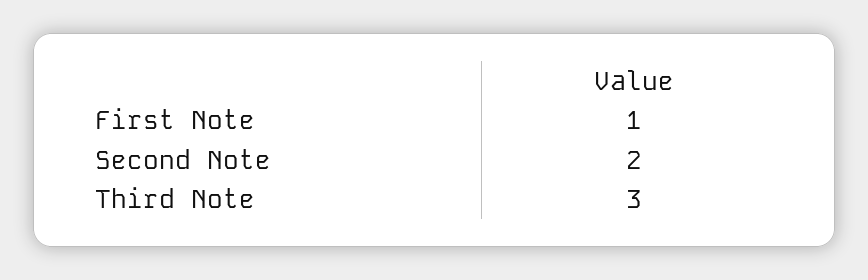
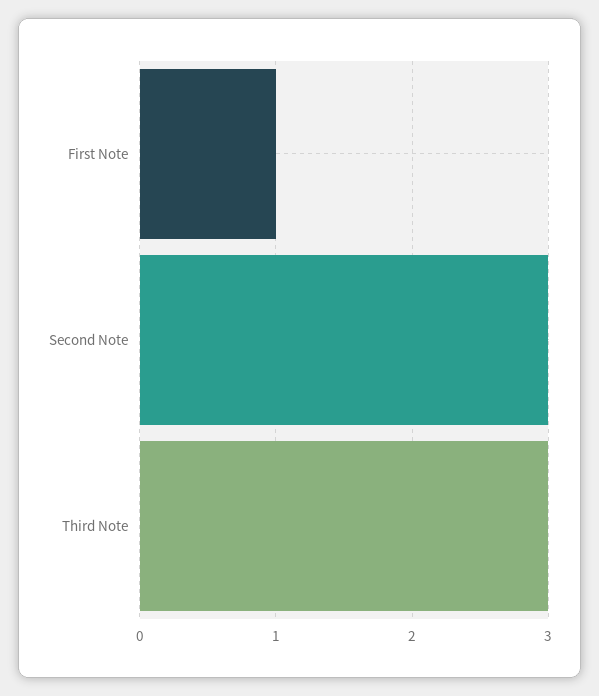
  {
    "First Note": 1,
-   "Second Note": 2,
+   "Second Note": 3,
    "Third Note": 3
  }

